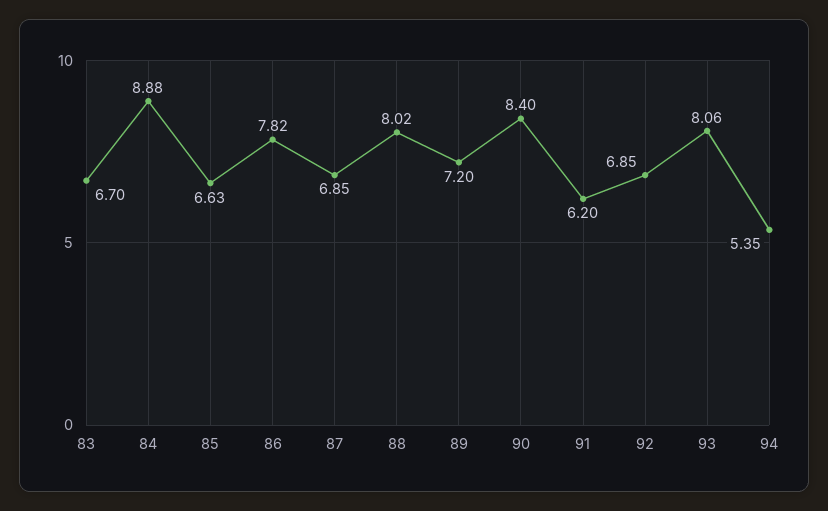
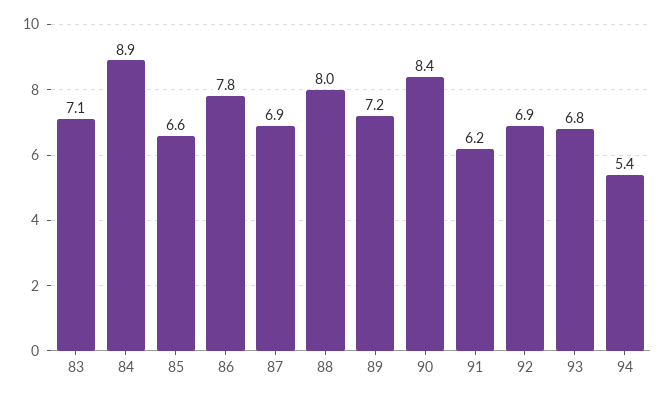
  {
-   "83": 6.7,
+   "83": 7.1,
    "84": 8.88,
    "85": 6.63,
    "86": 7.82,
    "87": 6.85,
    "88": 8.02,
    "89": 7.2,
    "90": 8.4,
    "91": 6.2,
    "92": 6.85,
-   "93": 8.06,
+   "93": 6.8,
    "94": 5.35
  }

